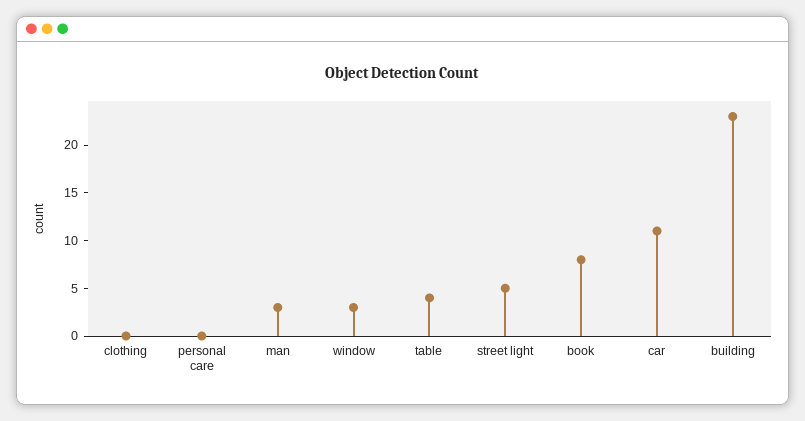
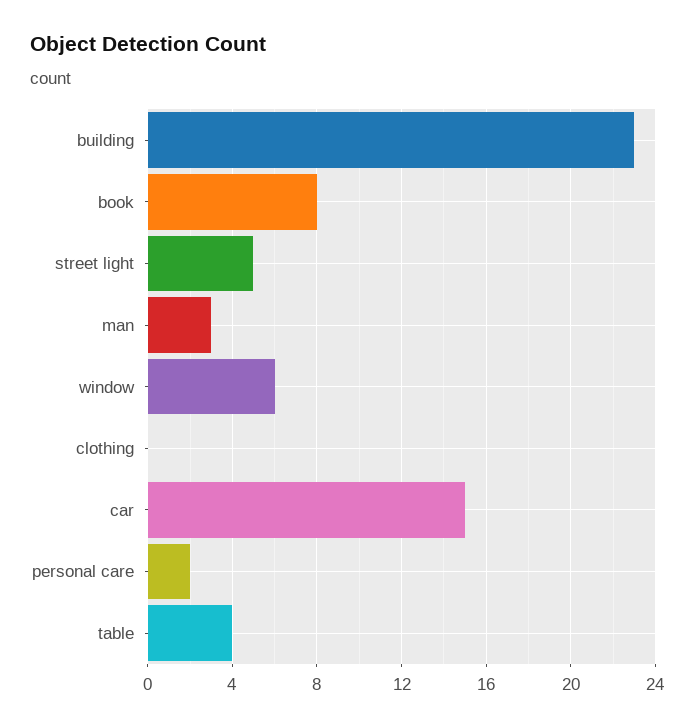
  {
    "clothing": 0,
-   "personal care": 0,
+   "personal care": 2,
    "man": 3,
-   "window": 3,
+   "window": 6,
    "table": 4,
    "street light": 5,
    "book": 8,
-   "car": 11,
+   "car": 15,
    "building": 23
  }

